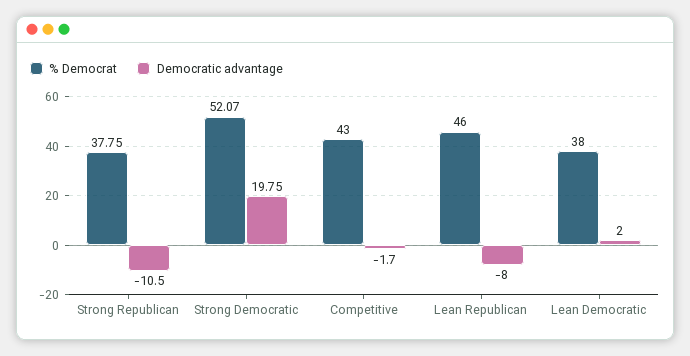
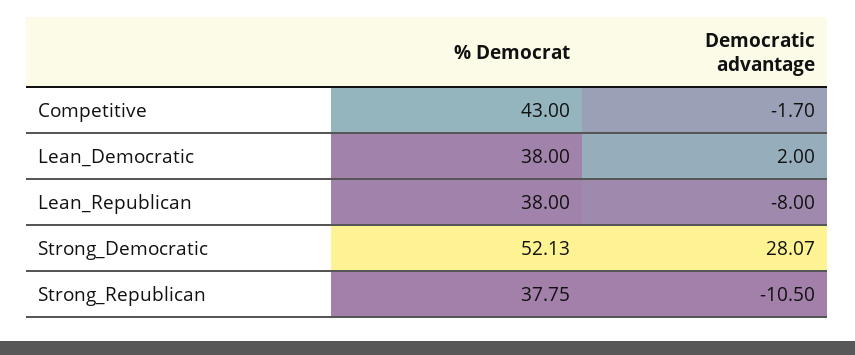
  {
    "% Democrat": {
      "Strong Republican": 37.75,
-     "Strong Democratic": 52.07,
+     "Strong Democratic": 52.13,
      "Competitive": 43,
-     "Lean Republican": 46,
+     "Lean Republican": 38,
      "Lean Democratic": 38
    },
    "Democratic advantage": {
      "Strong Republican": -10.5,
-     "Strong Democratic": 19.75,
+     "Strong Democratic": 28.07,
      "Competitive": -1.7,
      "Lean Republican": -8,
      "Lean Democratic": 2
    }
  }

